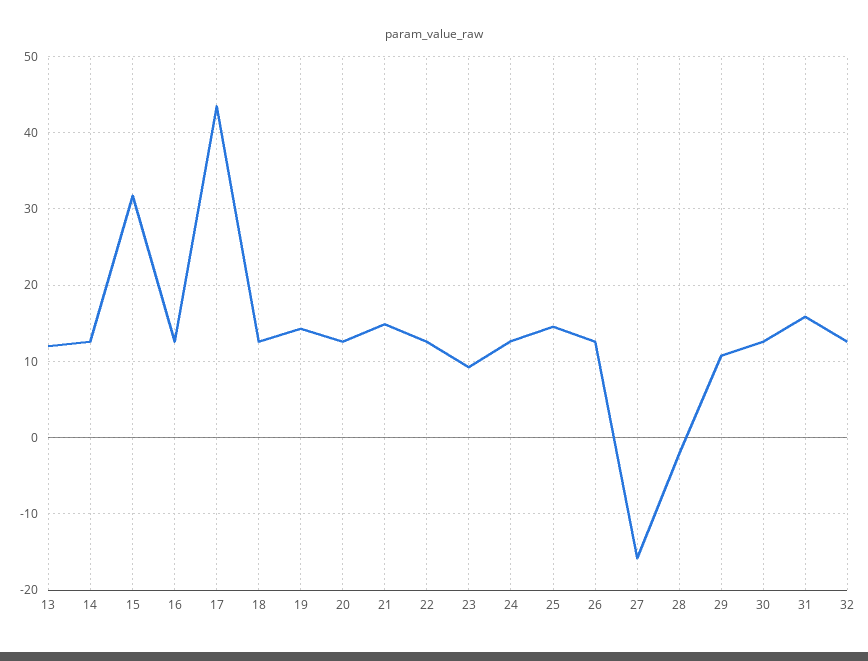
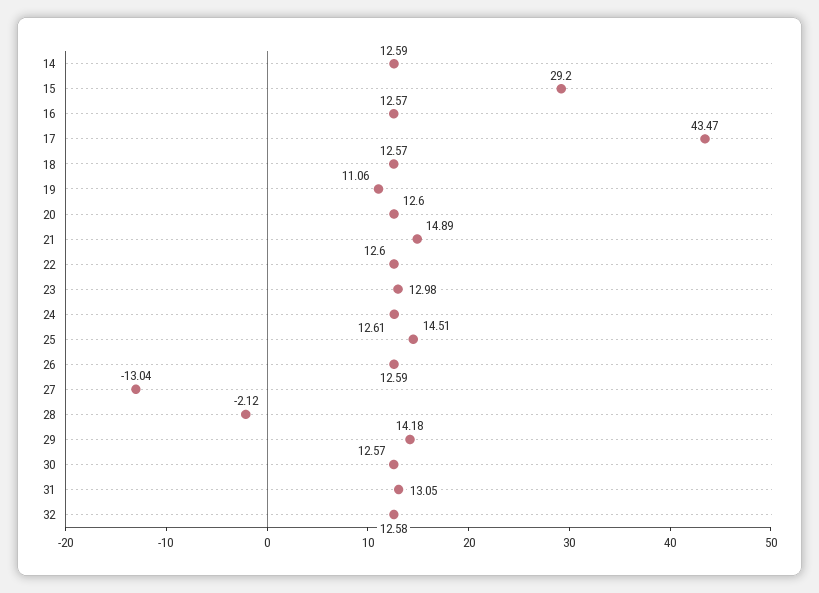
  {
-   "13": 12,
    "14": 12.59,
-   "15": 32,
+   "15": 29.2,
    "16": 12.57,
    "17": 43.47,
    "18": 12.57,
-   "19": 14,
+   "19": 11.06,
    "20": 12.6,
    "21": 14.89,
    "22": 12.6,
-   "23": 9,
+   "23": 12.98,
    "24": 12.61,
    "25": 14.51,
    "26": 12.59,
-   "27": -16,
+   "27": -13.04,
    "28": -2.12,
-   "29": 11,
+   "29": 14.18,
    "30": 12.57,
-   "31": 16,
+   "31": 13.05,
    "32": 12.58
  }

